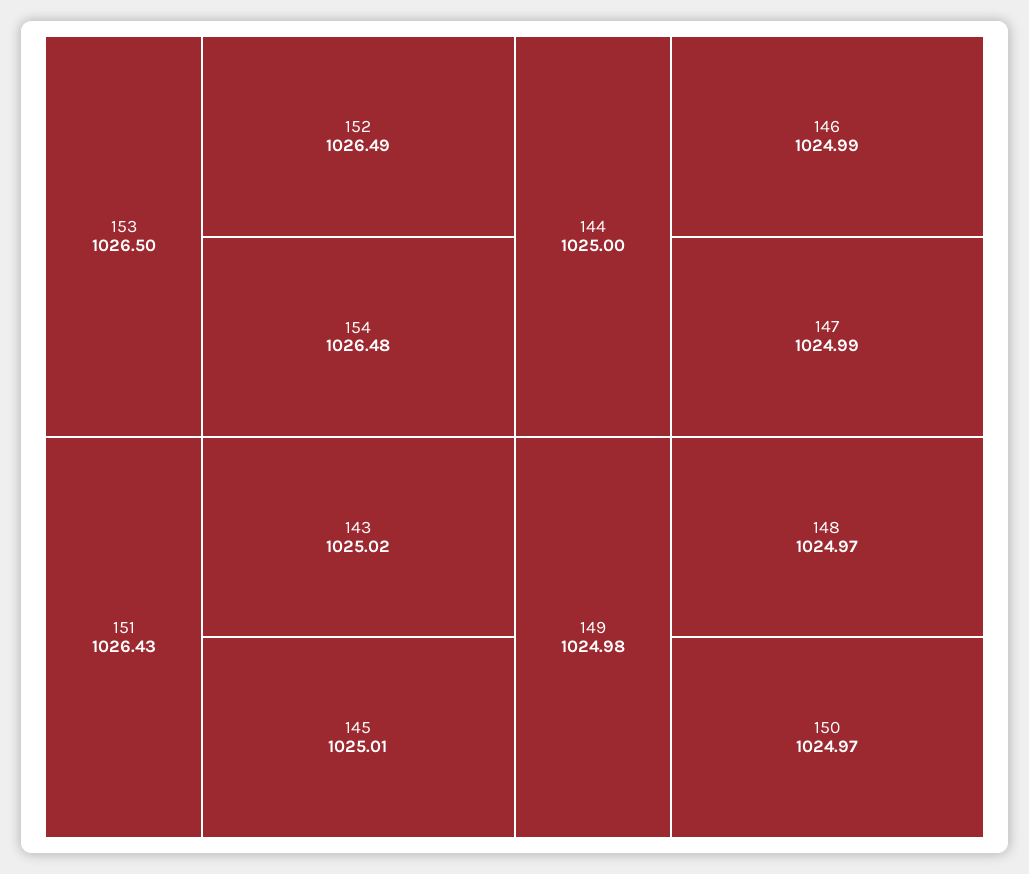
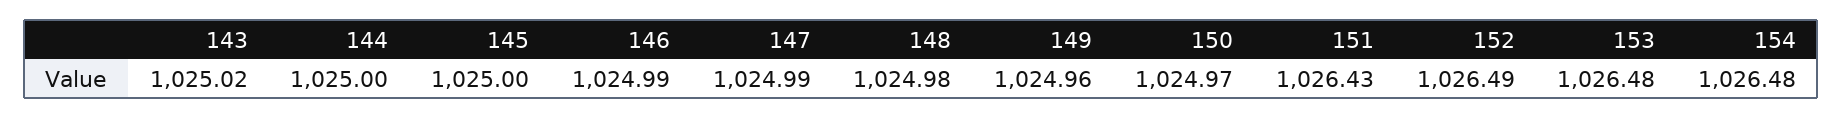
  {
-   "153": 1026.5,
+   "153": 1026.48,
    "152": 1026.49,
    "154": 1026.48,
    "151": 1026.43,
    "143": 1025.02,
-   "145": 1025.01,
+   "145": 1025,
    "144": 1025,
    "146": 1024.99,
    "147": 1024.99,
-   "149": 1024.98,
+   "149": 1024.96,
-   "148": 1024.97,
+   "148": 1024.98,
    "150": 1024.97
  }

